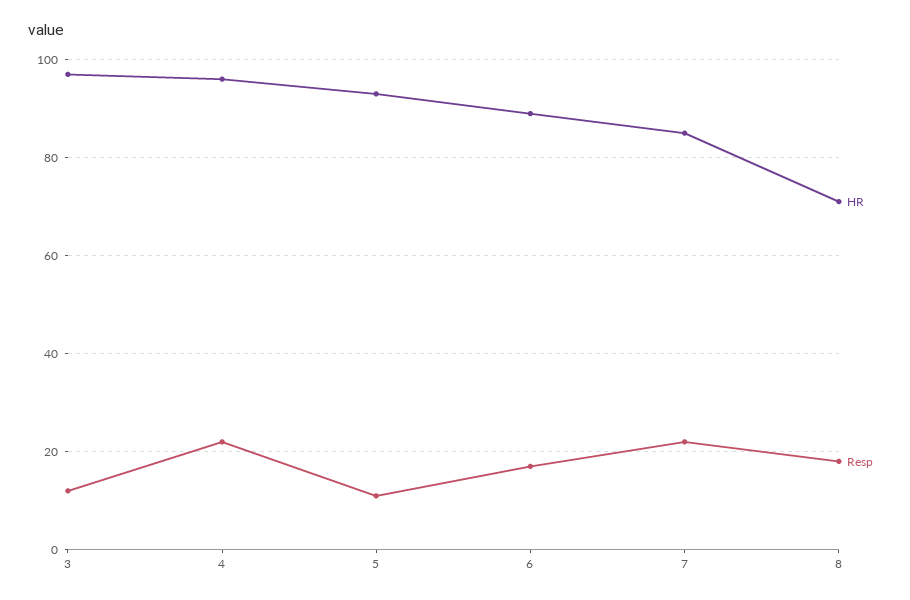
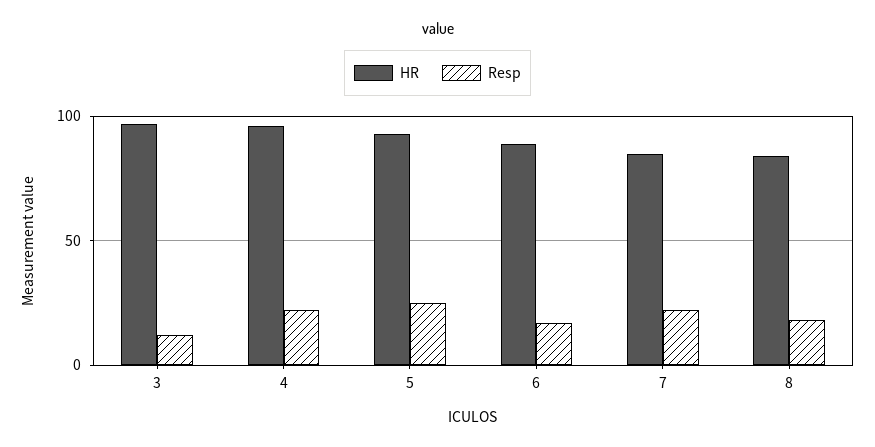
  {
    "HR": {
      "3": 95,
      "4": 95,
      "5": 95,
      "6": 90,
      "7": 85,
-     "8": 70
+     "8": 85
    },
    "Resp": {
      "3": 10,
      "4": 20,
-     "5": 10,
+     "5": 25,
      "6": 15,
      "7": 20,
      "8": 20
    }
  }

